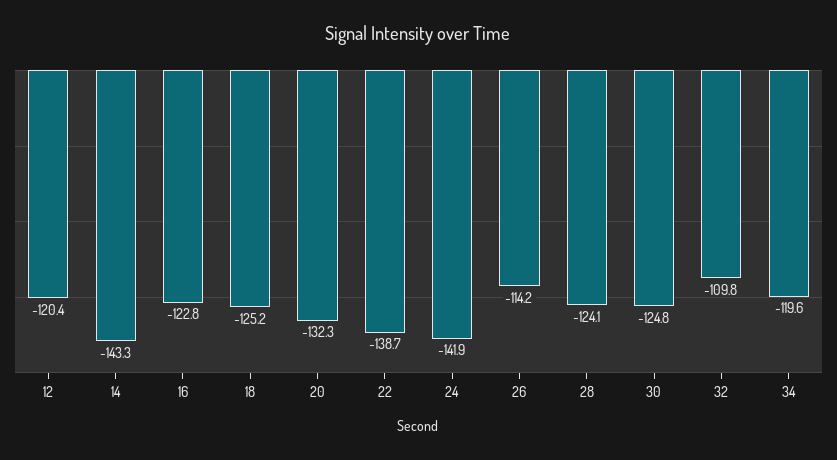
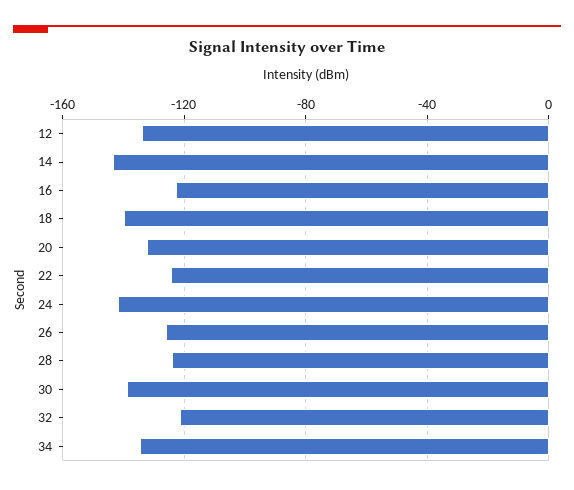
  {
-   "12": -120.4,
+   "12": -135,
    "14": -143.3,
    "16": -122.8,
-   "18": -125.2,
+   "18": -140,
    "20": -132.3,
-   "22": -138.7,
+   "22": -125,
    "24": -141.9,
-   "26": -114.2,
+   "26": -125,
    "28": -124.1,
-   "30": -124.8,
+   "30": -140,
-   "32": -109.8,
+   "32": -120,
-   "34": -119.6
+   "34": -135
  }

